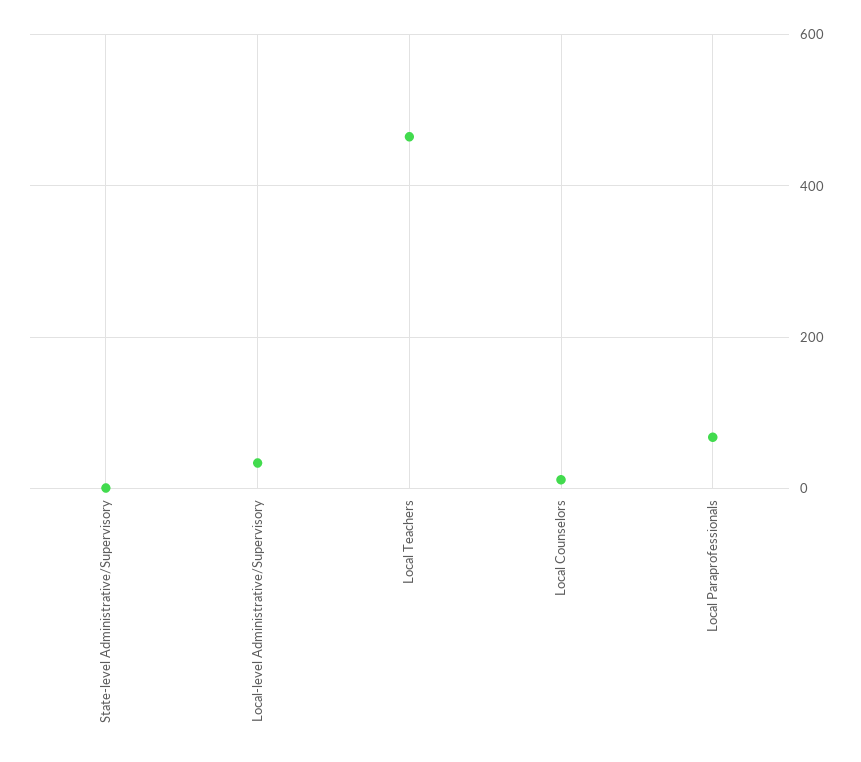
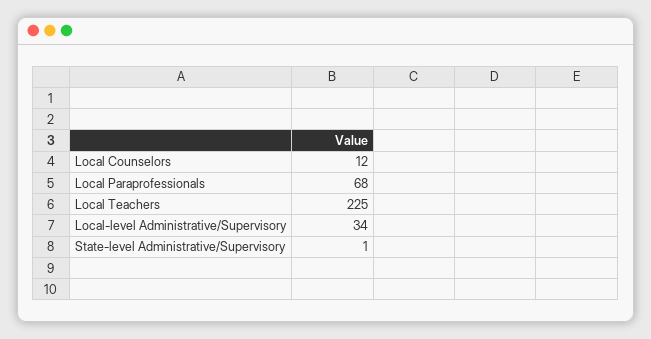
  {
    "State-level Administrative/Supervisory": 1,
    "Local-level Administrative/Supervisory": 34,
-   "Local Teachers": 460,
+   "Local Teachers": 225,
    "Local Counselors": 12,
    "Local Paraprofessionals": 68
  }

